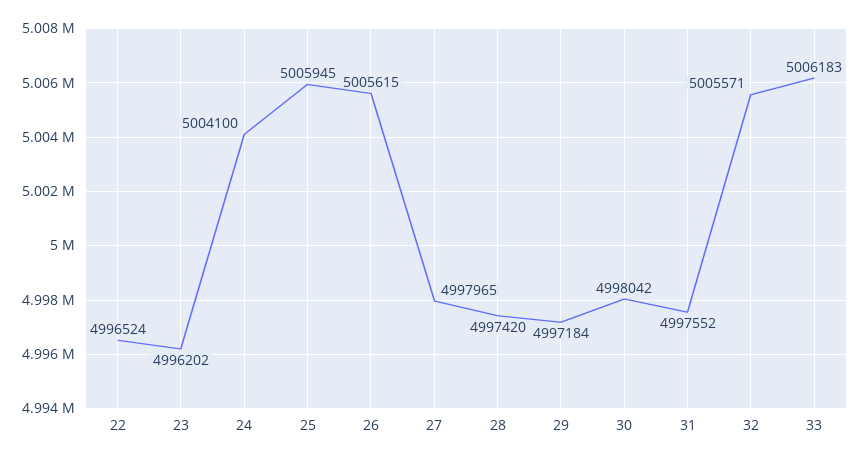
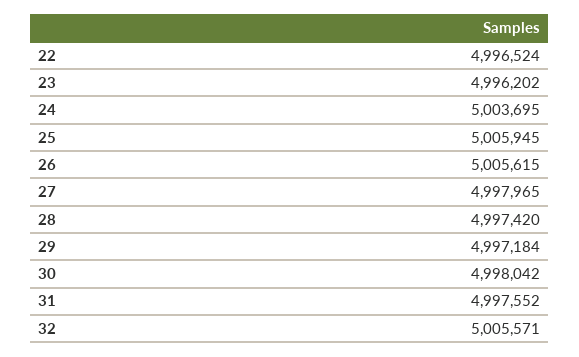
  {
    "22": 4996524,
    "23": 4996202,
-   "24": 5004100,
+   "24": 5003695,
    "25": 5005945,
    "26": 5005615,
    "27": 4997965,
    "28": 4997420,
    "29": 4997184,
    "30": 4998042,
    "31": 4997552,
-   "32": 5005571,
+   "32": 5005571
-   "33": 5006183
  }

